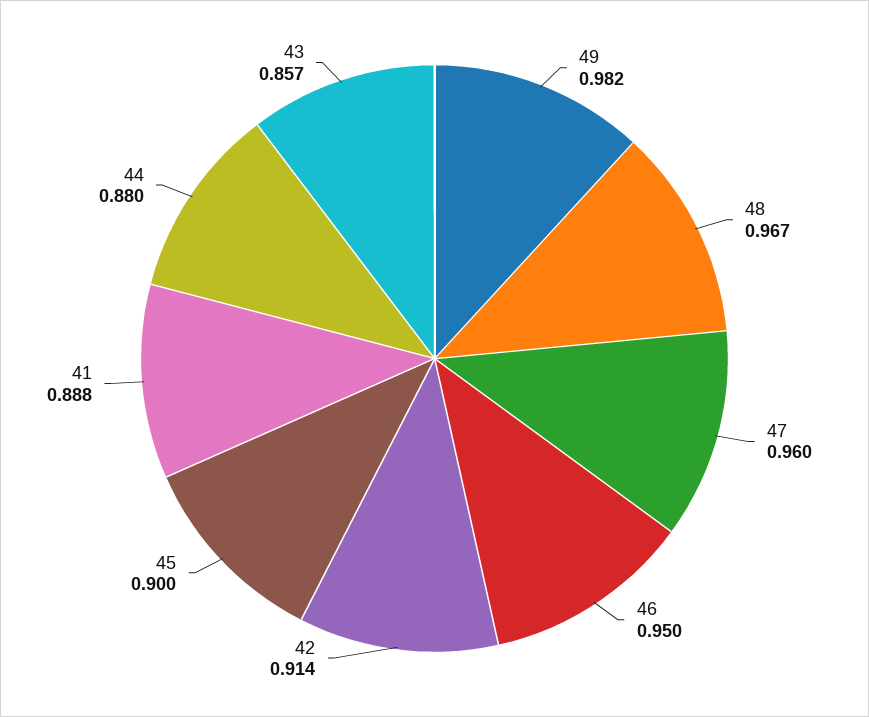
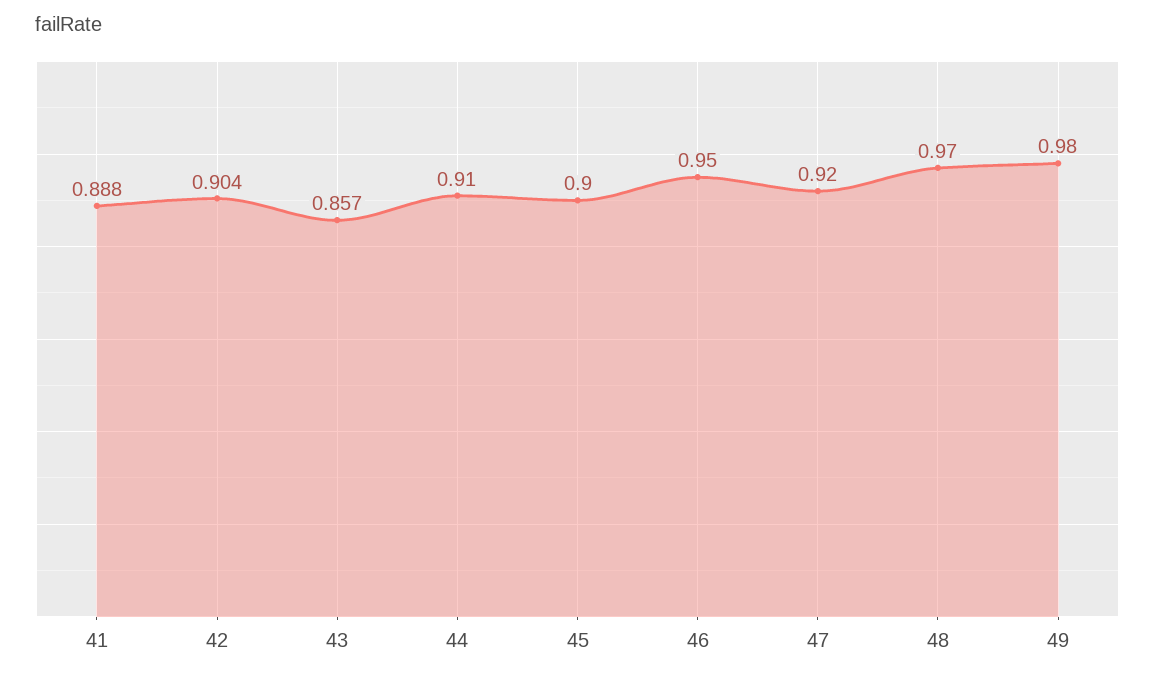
  {
-   "49": 0.982,
+   "49": 0.98,
-   "48": 0.967,
+   "48": 0.97,
-   "47": 0.96,
+   "47": 0.92,
    "46": 0.95,
-   "42": 0.914,
+   "42": 0.904,
    "45": 0.9,
    "41": 0.888,
-   "44": 0.88,
+   "44": 0.91,
    "43": 0.857
  }

